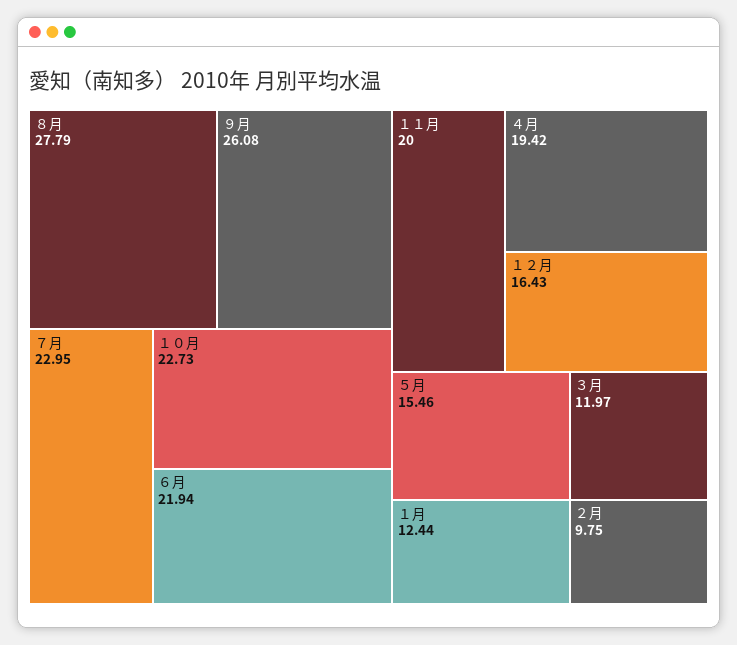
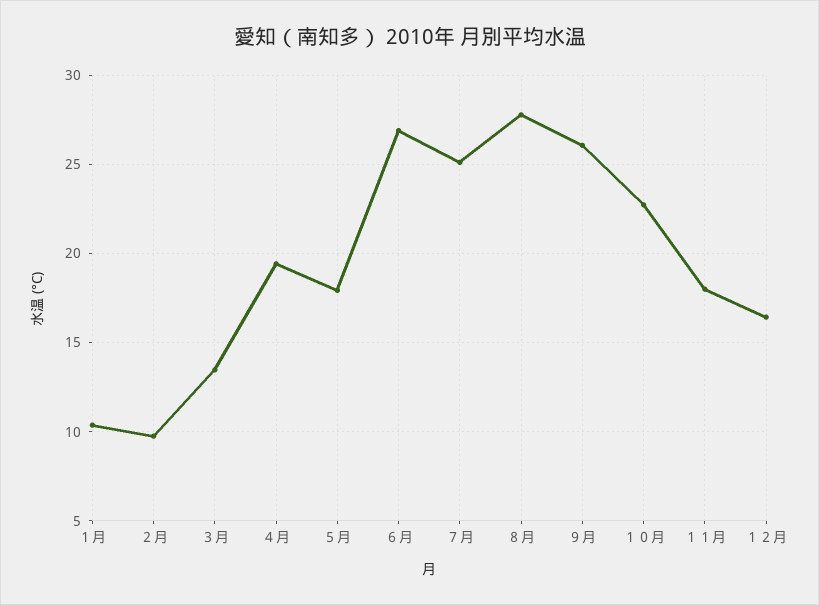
  {
    "８月": 27.79,
    "９月": 26.08,
-   "７月": 22.95,
+   "７月": 25,
    "１０月": 22.73,
-   "６月": 21.94,
+   "６月": 27,
-   "１１月": 20,
+   "１１月": 18,
    "４月": 19.42,
    "１２月": 16.43,
-   "５月": 15.46,
+   "５月": 18,
-   "１月": 12.44,
+   "１月": 10.5,
-   "３月": 11.97,
+   "３月": 13.5,
    "２月": 9.75
  }

